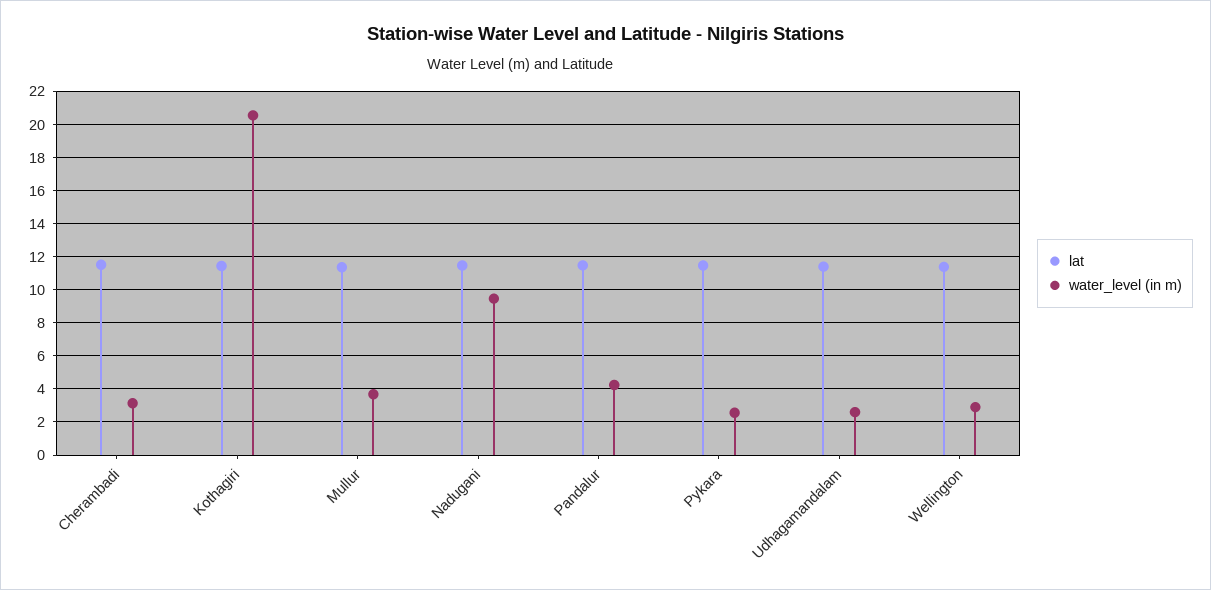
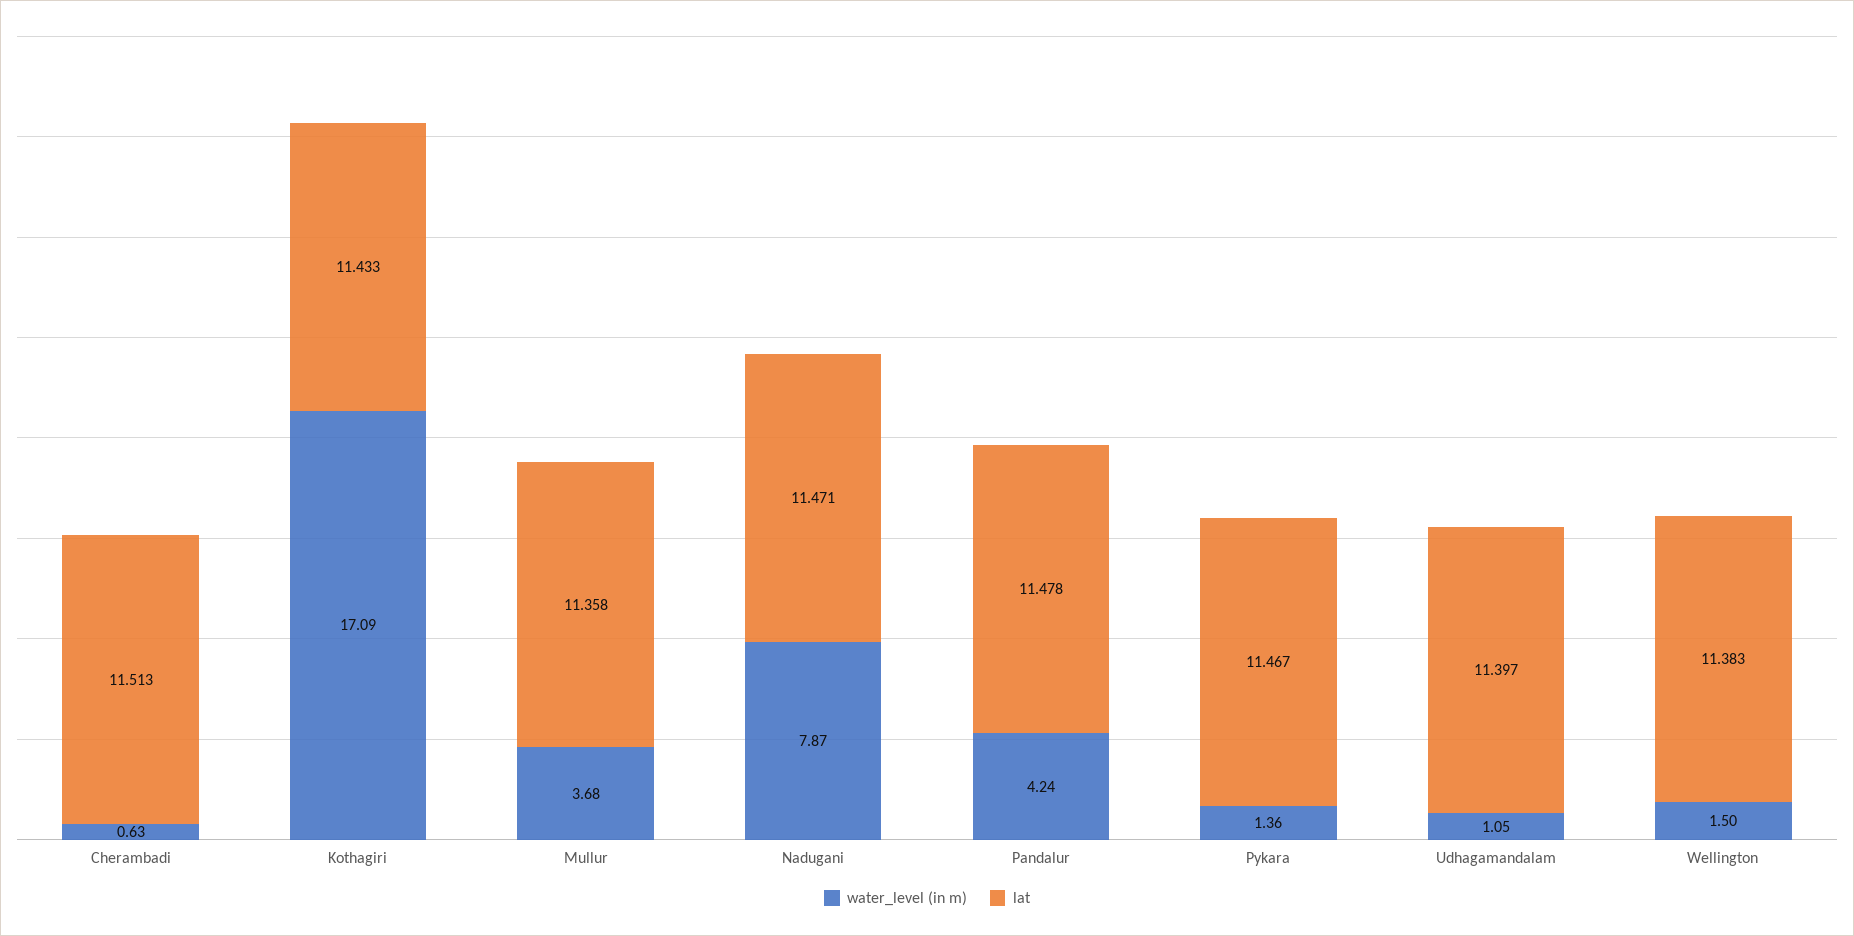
  {
    "lat": {
      "Cherambadi": 11.513,
      "Kothagiri": 11.433,
      "Mullur": 11.358,
      "Nadugani": 11.471,
      "Pandalur": 11.478,
      "Pykara": 11.467,
      "Udhagamandalam": 11.397,
      "Wellington": 11.383
    },
    "water_level (in m)": {
-     "Cherambadi": 3,
+     "Cherambadi": 0.63,
-     "Kothagiri": 20.5,
+     "Kothagiri": 17.09,
      "Mullur": 3.68,
-     "Nadugani": 9.5,
+     "Nadugani": 7.87,
      "Pandalur": 4.24,
-     "Pykara": 2.5,
+     "Pykara": 1.36,
-     "Udhagamandalam": 2.5,
+     "Udhagamandalam": 1.05,
-     "Wellington": 3
+     "Wellington": 1.5
    }
  }

